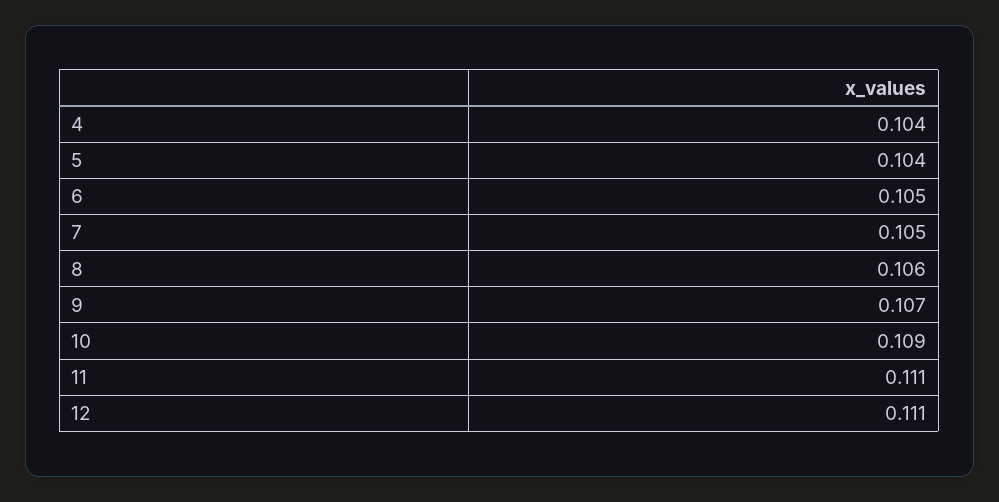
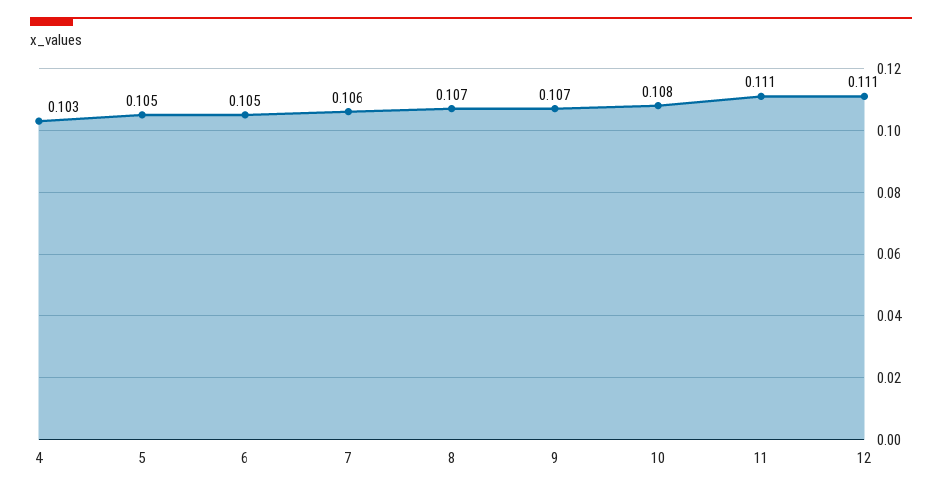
  {
-   "4": 0.104,
+   "4": 0.103,
-   "5": 0.104,
+   "5": 0.105,
    "6": 0.105,
-   "7": 0.105,
+   "7": 0.106,
-   "8": 0.106,
+   "8": 0.107,
    "9": 0.107,
-   "10": 0.109,
+   "10": 0.108,
    "11": 0.111,
    "12": 0.111
  }

